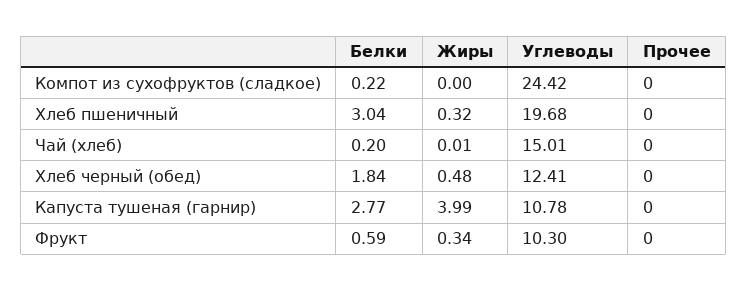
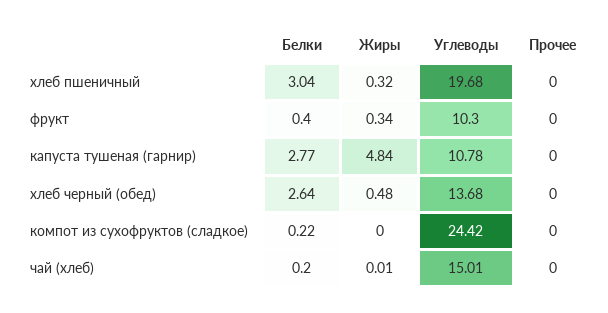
  {
    "Белки": {
      "Компот из сухофруктов (сладкое)": 0.22,
      "Хлеб пшеничный": 3.04,
      "Чай (хлеб)": 0.2,
-     "Хлеб черный (обед)": 1.84,
+     "Хлеб черный (обед)": 2.64,
      "Капуста тушеная (гарнир)": 2.77,
-     "Фрукт": 0.59
+     "Фрукт": 0.4
    },
    "Жиры": {
      "Компот из сухофруктов (сладкое)": 0,
      "Хлеб пшеничный": 0.32,
      "Чай (хлеб)": 0.01,
      "Хлеб черный (обед)": 0.48,
-     "Капуста тушеная (гарнир)": 3.99,
+     "Капуста тушеная (гарнир)": 4.84,
      "Фрукт": 0.34
    },
    "Углеводы": {
      "Компот из сухофруктов (сладкое)": 24.42,
      "Хлеб пшеничный": 19.68,
      "Чай (хлеб)": 15.01,
-     "Хлеб черный (обед)": 12.41,
+     "Хлеб черный (обед)": 13.68,
      "Капуста тушеная (гарнир)": 10.78,
      "Фрукт": 10.3
    },
    "Прочее": {
      "Компот из сухофруктов (сладкое)": 0,
      "Хлеб пшеничный": 0,
      "Чай (хлеб)": 0,
      "Хлеб черный (обед)": 0,
      "Капуста тушеная (гарнир)": 0,
      "Фрукт": 0
    }
  }

